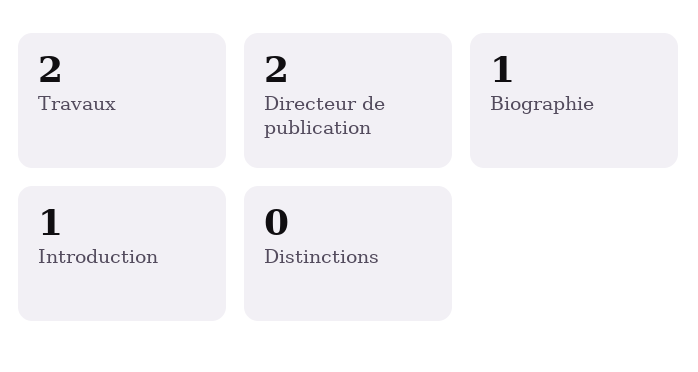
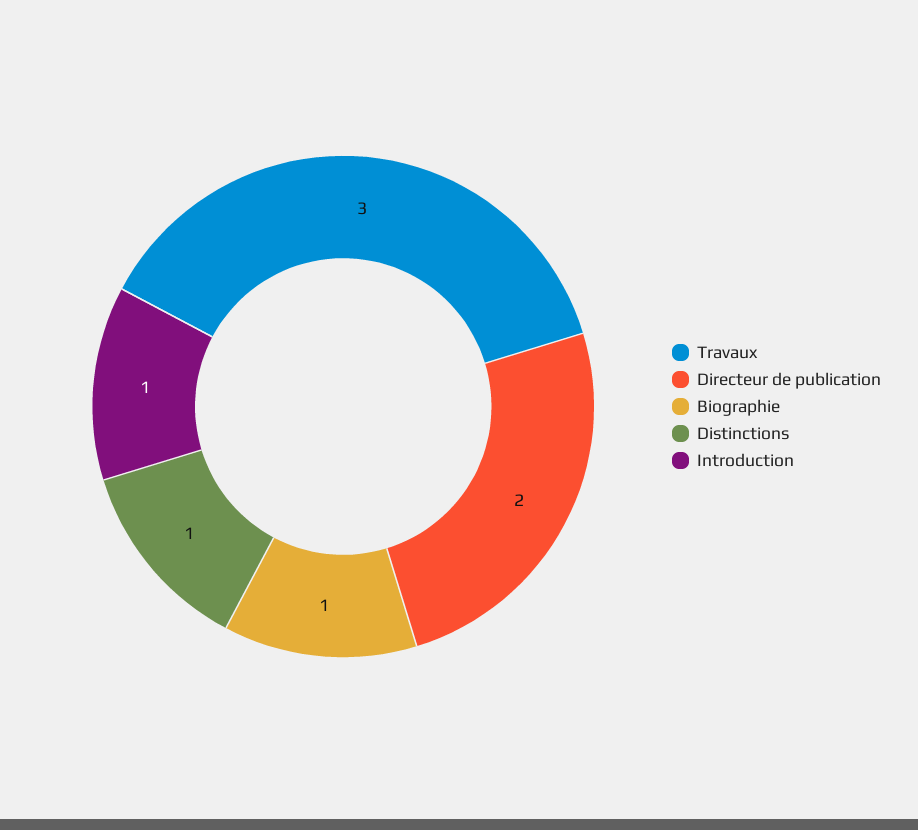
  {
-   "Travaux": 2,
+   "Travaux": 3,
    "Directeur de publication": 2,
    "Biographie": 1,
    "Introduction": 1,
-   "Distinctions": 0
+   "Distinctions": 1
  }

